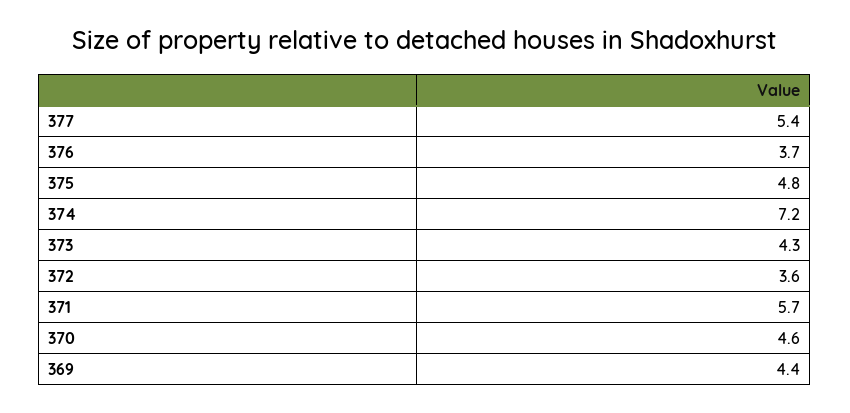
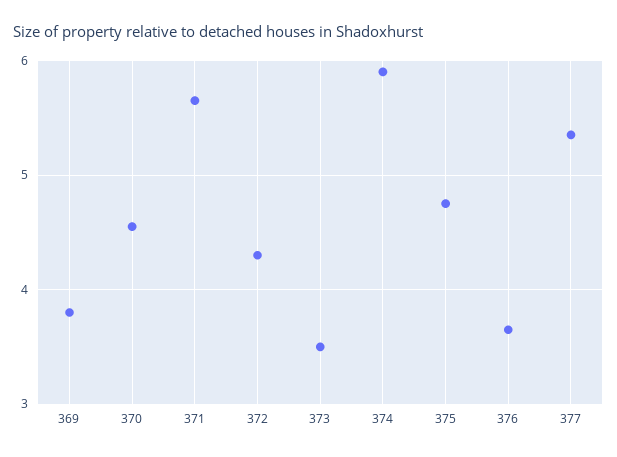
  {
    "377": 5.4,
    "376": 3.7,
    "375": 4.8,
-   "374": 7.2,
+   "374": 5.9,
-   "373": 4.3,
+   "373": 3.5,
-   "372": 3.6,
+   "372": 4.3,
    "371": 5.7,
    "370": 4.6,
-   "369": 4.4
+   "369": 3.8
  }

